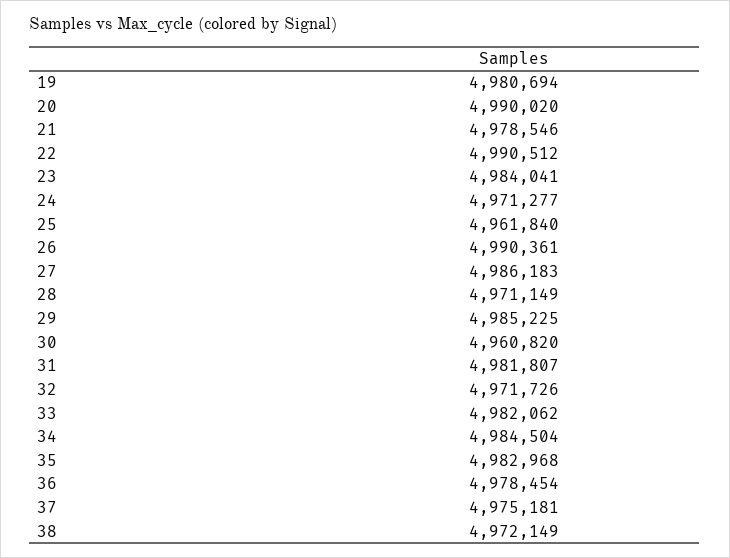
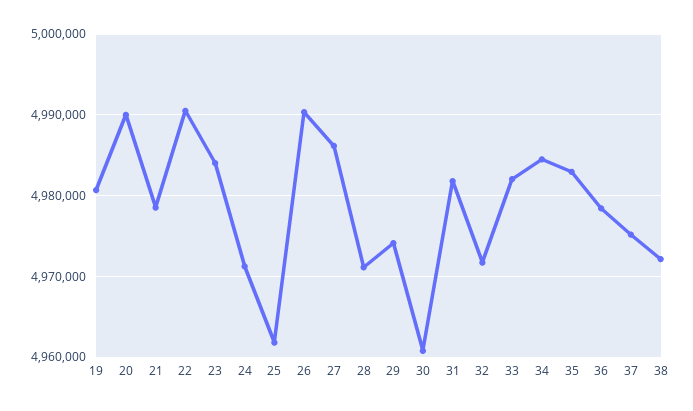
  {
    "19": 4980694,
    "20": 4990020,
    "21": 4978546,
    "22": 4990512,
    "23": 4984041,
    "24": 4971277,
    "25": 4961840,
    "26": 4990361,
    "27": 4986183,
    "28": 4971149,
-   "29": 4985225,
+   "29": 4974000,
    "30": 4960820,
    "31": 4981807,
    "32": 4971726,
    "33": 4982062,
    "34": 4984504,
    "35": 4982968,
    "36": 4978454,
    "37": 4975181,
    "38": 4972149
  }

